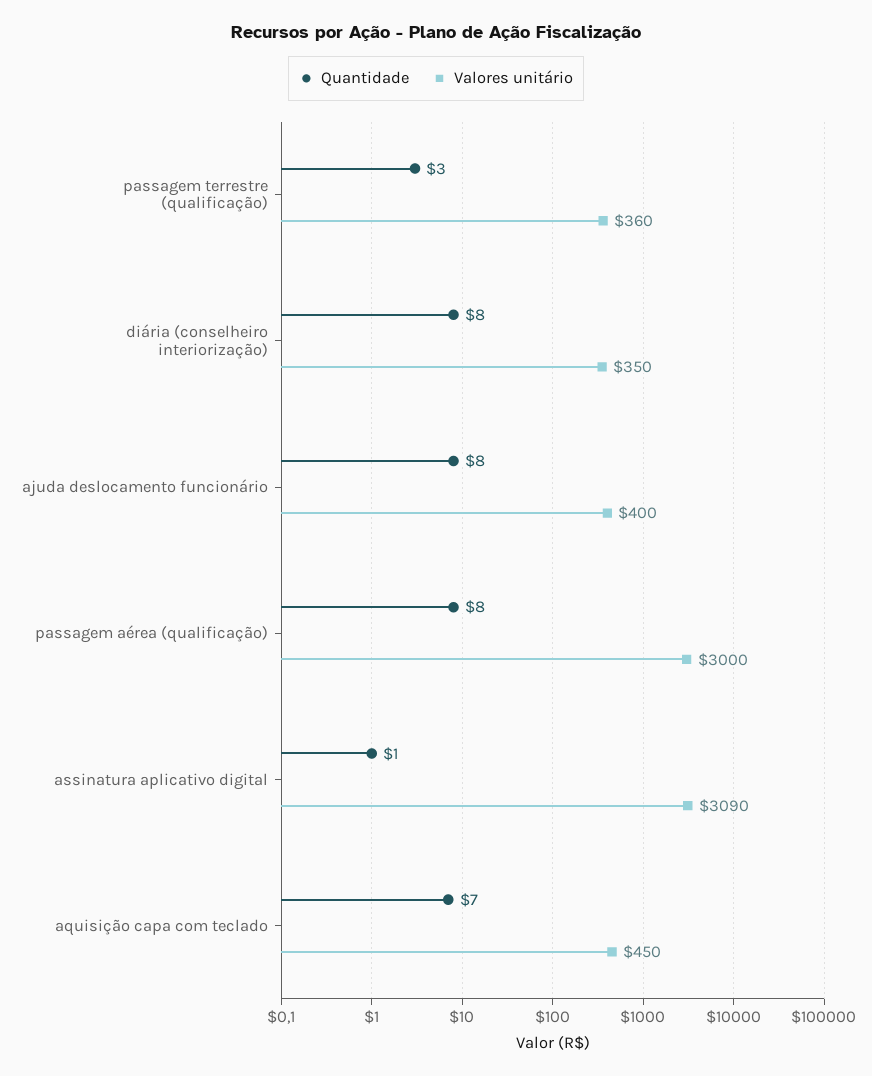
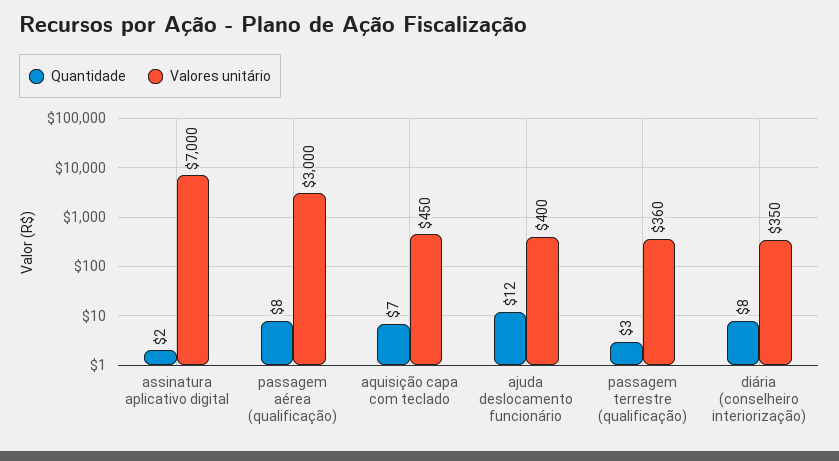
  {
    "Quantidade": {
      "passagem terrestre (qualificação)": 3,
      "diária (conselheiro interiorização)": 8,
-     "ajuda deslocamento funcionário": 8,
+     "ajuda deslocamento funcionário": 12,
      "passagem aérea (qualificação)": 8,
-     "assinatura aplicativo digital": 1,
+     "assinatura aplicativo digital": 2,
      "aquisição capa com teclado": 7
    },
    "Valores unitário": {
      "passagem terrestre (qualificação)": 360,
      "diária (conselheiro interiorização)": 350,
      "ajuda deslocamento funcionário": 400,
      "passagem aérea (qualificação)": 3000,
-     "assinatura aplicativo digital": 3090,
+     "assinatura aplicativo digital": 7000,
      "aquisição capa com teclado": 450
    }
  }

